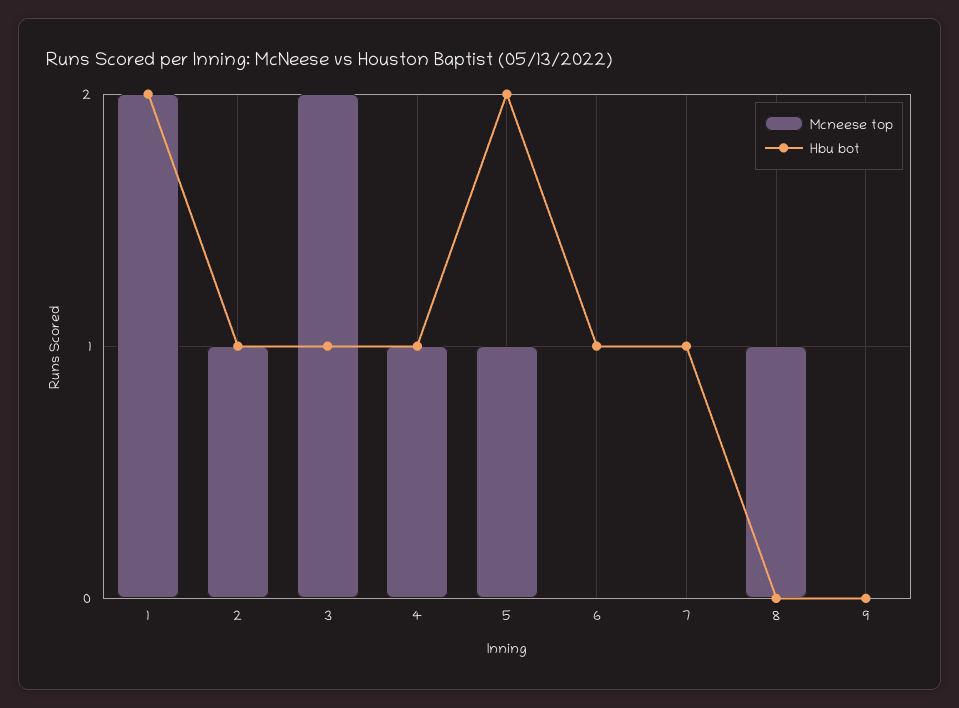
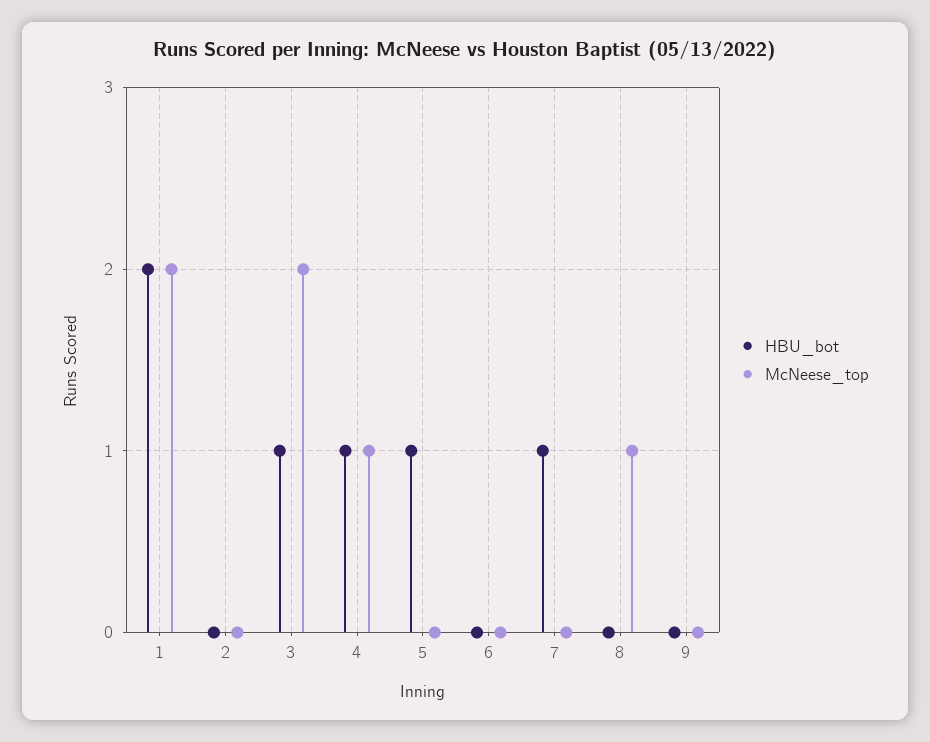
  {
    "Mcneese top": {
      "1": 2,
-     "2": 1,
+     "2": 0,
      "3": 2,
      "4": 1,
-     "5": 1,
+     "5": 0,
      "6": 0,
      "7": 0,
      "8": 1,
      "9": 0
    },
    "Hbu bot": {
      "1": 2,
-     "2": 1,
+     "2": 0,
      "3": 1,
      "4": 1,
-     "5": 2,
+     "5": 1,
-     "6": 1,
+     "6": 0,
      "7": 1,
      "8": 0,
      "9": 0
    }
  }

